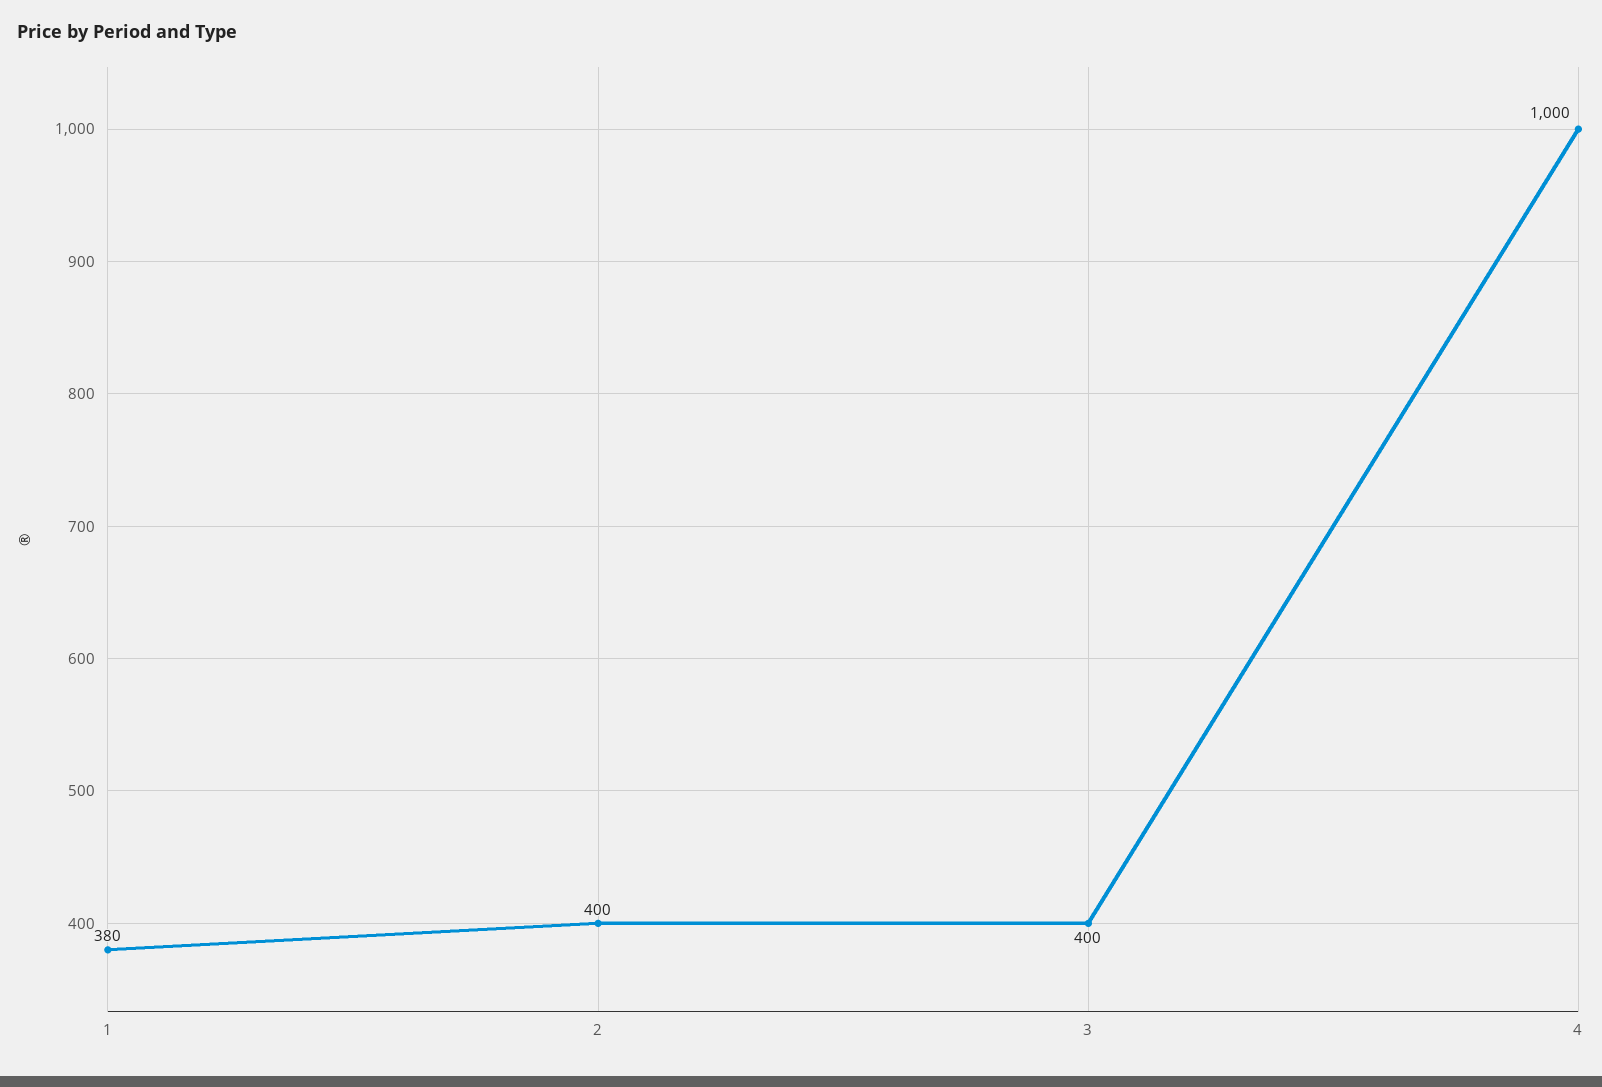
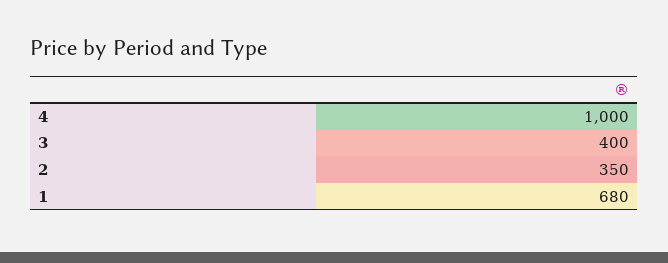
  {
-   "1": 380,
+   "1": 680,
-   "2": 400,
+   "2": 350,
    "3": 400,
    "4": 1000
  }

